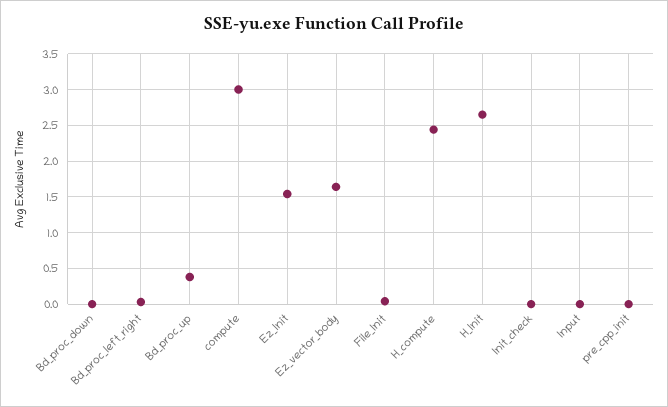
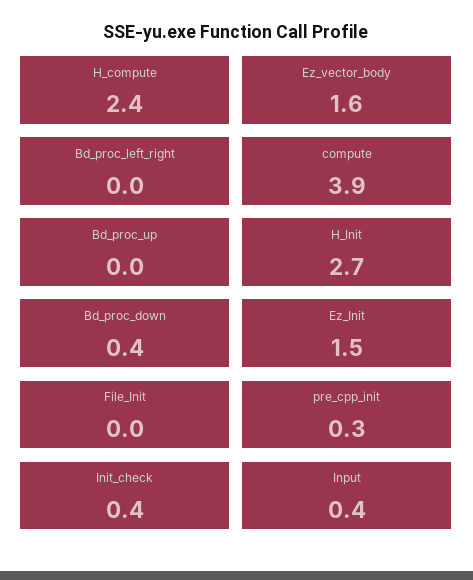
  {
-   "Bd_proc_down": 0,
+   "Bd_proc_down": 0.4,
    "Bd_proc_left_right": 0,
-   "Bd_proc_up": 0.4,
+   "Bd_proc_up": 0,
-   "compute": 3,
+   "compute": 3.9,
    "Ez_Init": 1.5,
    "Ez_vector_body": 1.6,
    "File_Init": 0,
    "H_compute": 2.4,
    "H_Init": 2.7,
-   "Init_check": 0,
+   "Init_check": 0.4,
-   "Input": 0,
+   "Input": 0.4,
-   "pre_cpp_init": 0
+   "pre_cpp_init": 0.3
  }

